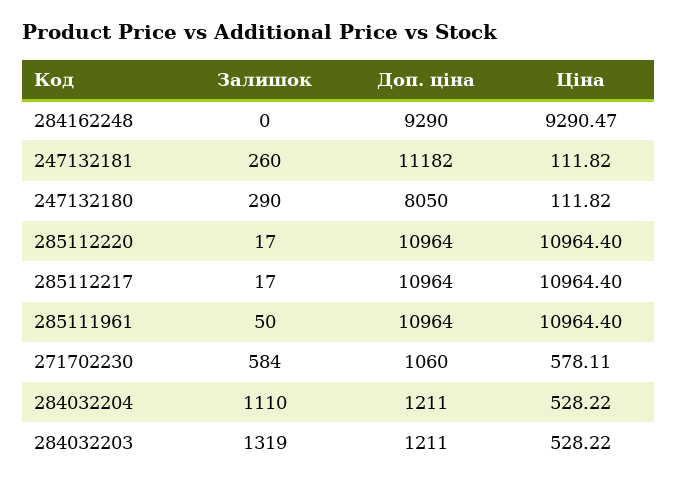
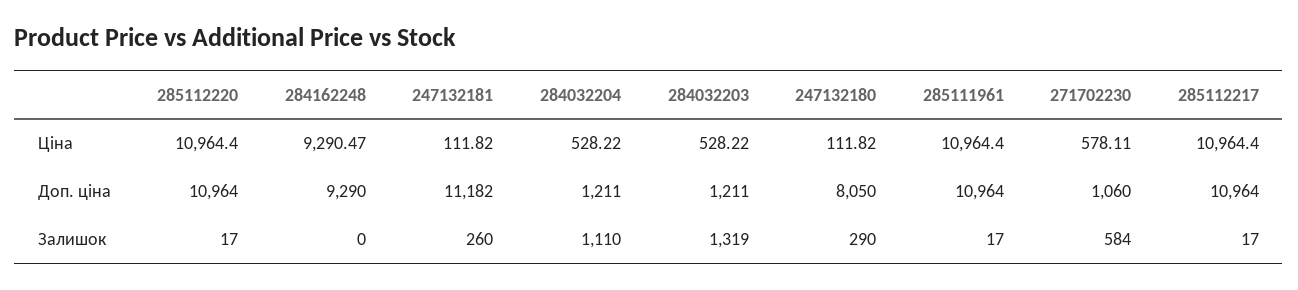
  {
    "Залишок": {
      "284162248": 0,
      "247132181": 260,
      "247132180": 290,
      "285112220": 17,
      "285112217": 17,
-     "285111961": 50,
+     "285111961": 17,
      "271702230": 584,
      "284032204": 1110,
      "284032203": 1319
    },
    "Доп. ціна": {
      "284162248": 9290,
      "247132181": 11182,
      "247132180": 8050,
      "285112220": 10964,
      "285112217": 10964,
      "285111961": 10964,
      "271702230": 1060,
      "284032204": 1211,
      "284032203": 1211
    },
    "Ціна": {
      "284162248": 9290.47,
      "247132181": 111.82,
      "247132180": 111.82,
      "285112220": 10964.4,
      "285112217": 10964.4,
      "285111961": 10964.4,
      "271702230": 578.11,
      "284032204": 528.22,
      "284032203": 528.22
    }
  }

